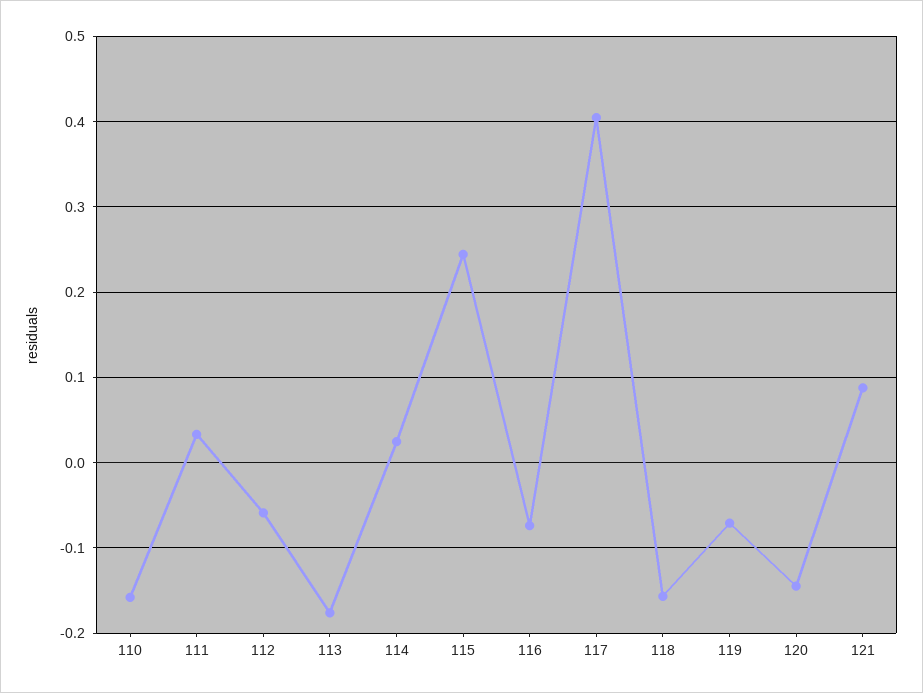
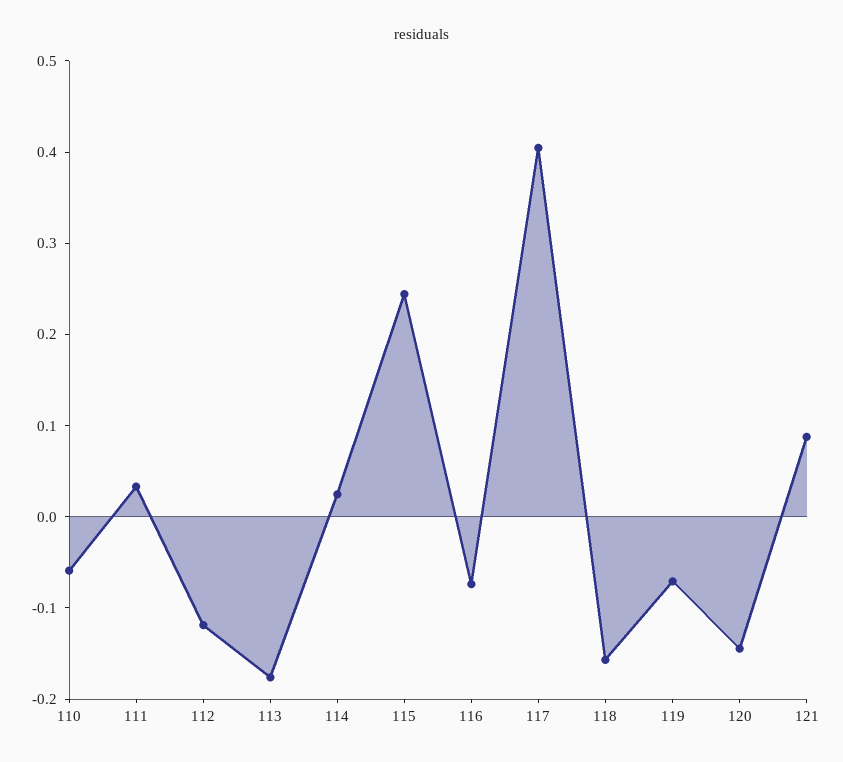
  {
-   "110": -0.16,
+   "110": -0.06,
    "111": 0.03,
-   "112": -0.06,
+   "112": -0.12,
    "113": -0.18,
    "114": 0.02,
    "115": 0.24,
    "116": -0.07,
    "117": 0.4,
    "118": -0.16,
    "119": -0.07,
    "120": -0.14,
    "121": 0.09
  }

